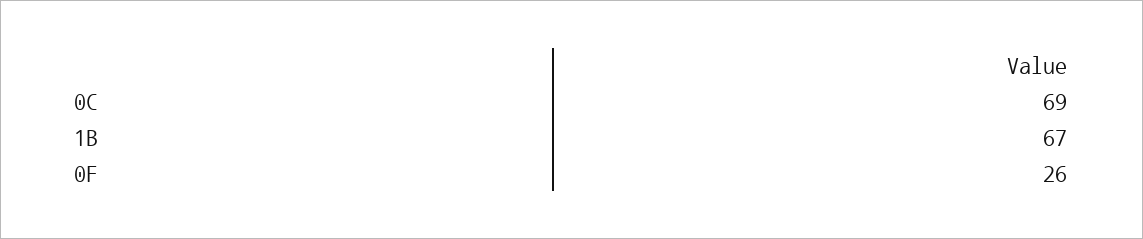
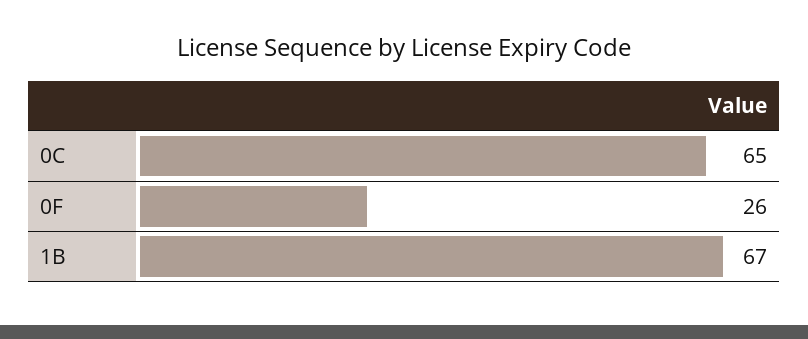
  {
-   "0C": 69,
+   "0C": 65,
    "1B": 67,
    "0F": 26
  }

